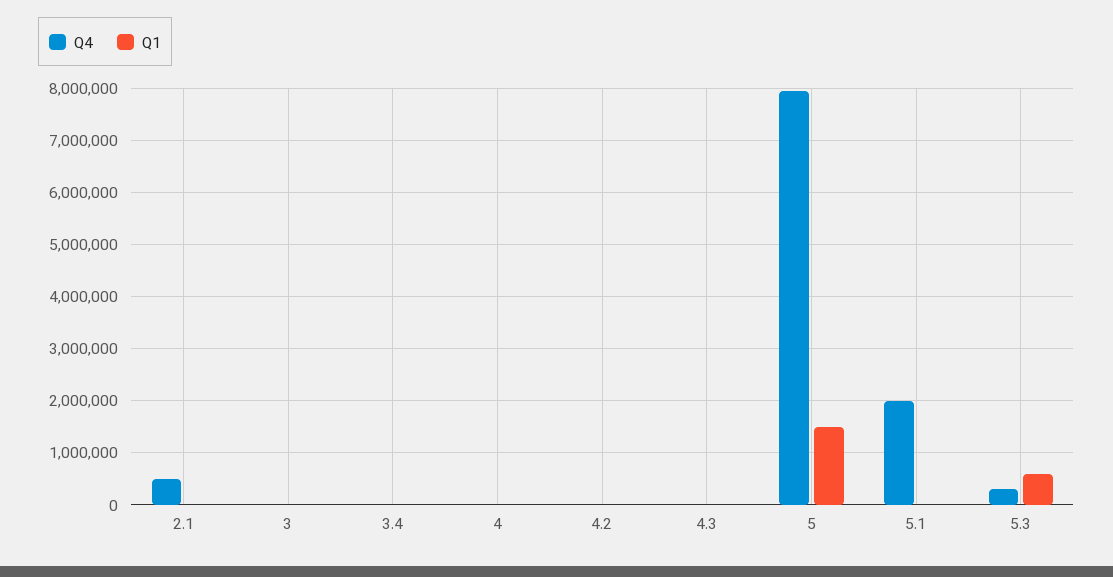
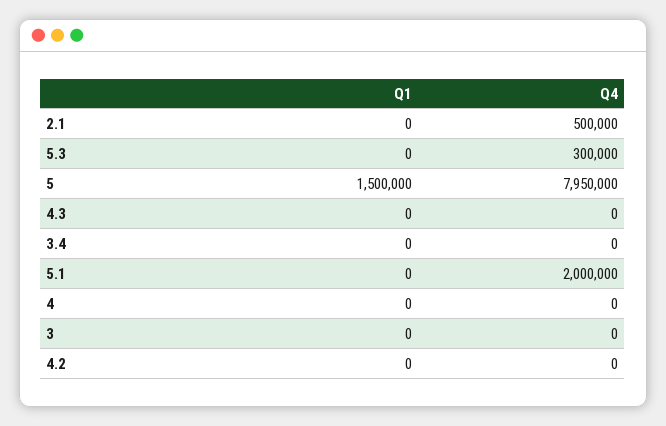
  {
    "Q4": {
      "2.1": 500000,
      "3": 0,
      "3.4": 0,
      "4": 0,
      "4.2": 0,
      "4.3": 0,
      "5": 7950000,
      "5.1": 2000000,
      "5.3": 300000
    },
    "Q1": {
      "2.1": 0,
      "3": 0,
      "3.4": 0,
      "4": 0,
      "4.2": 0,
      "4.3": 0,
      "5": 1500000,
      "5.1": 0,
-     "5.3": 600000
+     "5.3": 0
    }
  }

